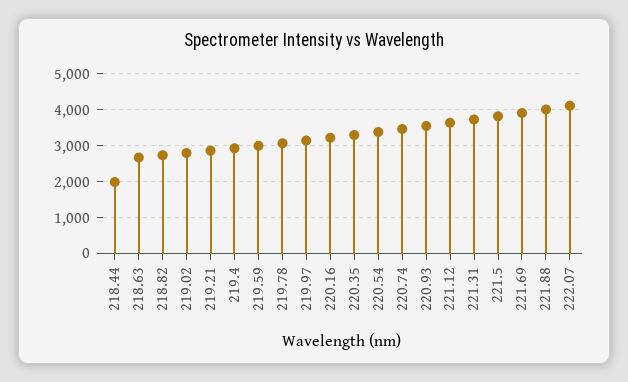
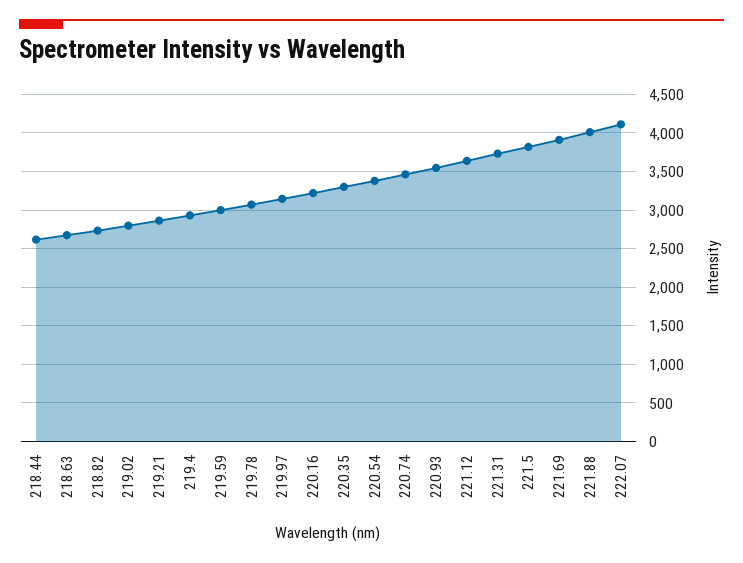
  {
-   "218.44": 2000,
+   "218.44": 2600,
    "218.63": 2700,
    "218.82": 2700,
    "219.02": 2800,
    "219.21": 2900,
    "219.4": 2900,
    "219.59": 3000,
    "219.78": 3100,
    "219.97": 3100,
    "220.16": 3200,
    "220.35": 3300,
    "220.54": 3400,
    "220.74": 3500,
    "220.93": 3500,
    "221.12": 3600,
    "221.31": 3700,
    "221.5": 3800,
    "221.69": 3900,
    "221.88": 4000,
    "222.07": 4100
  }

